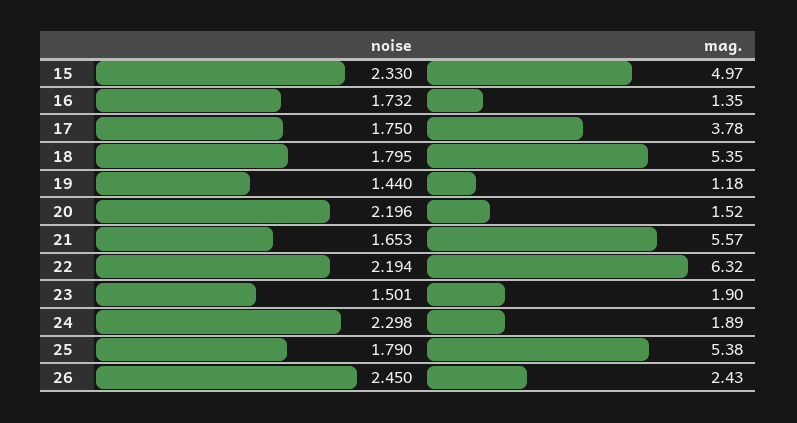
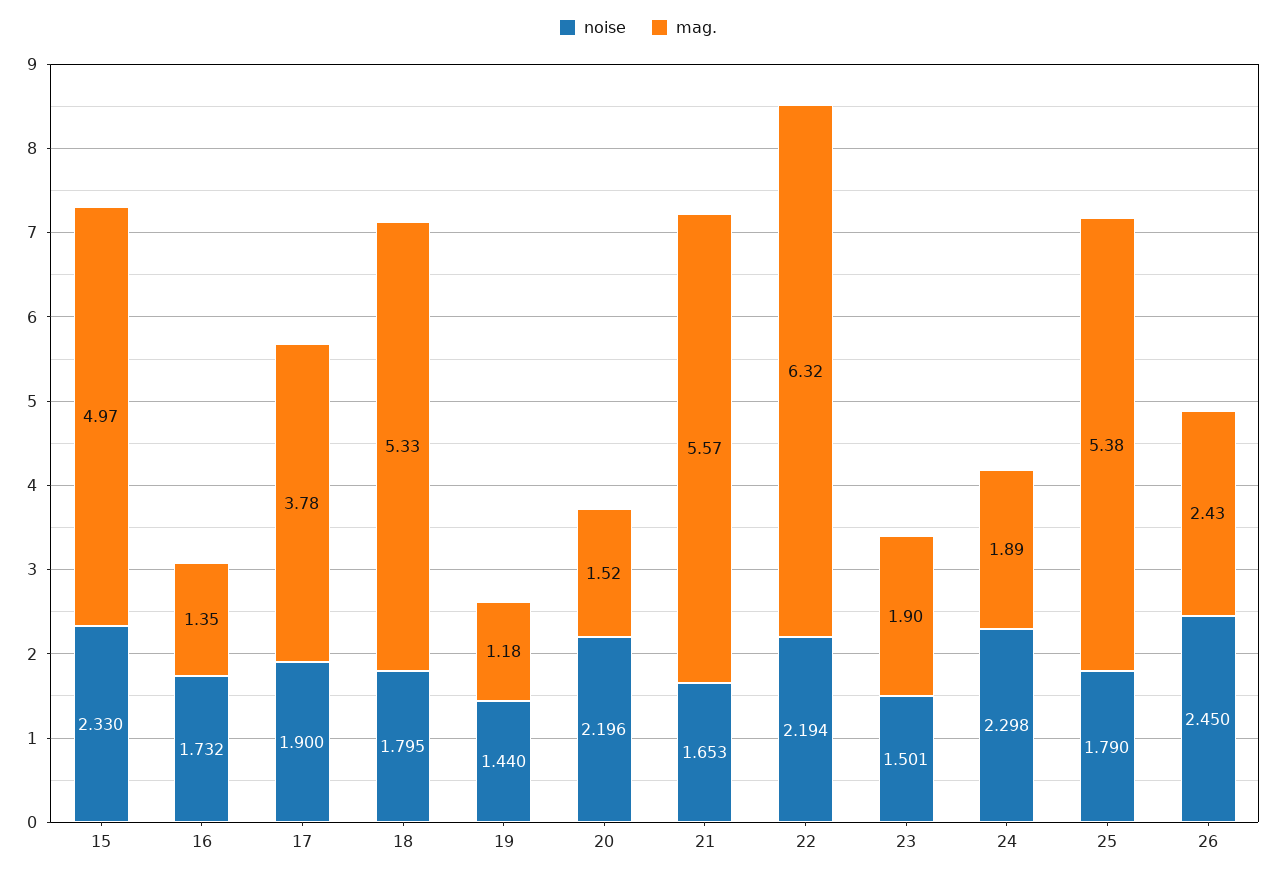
  {
    "noise": {
      "15": 2.33,
      "16": 1.732,
-     "17": 1.75,
+     "17": 1.9,
      "18": 1.795,
      "19": 1.44,
      "20": 2.196,
      "21": 1.653,
      "22": 2.194,
      "23": 1.501,
      "24": 2.298,
      "25": 1.79,
      "26": 2.45
    },
    "mag.": {
      "15": 4.97,
      "16": 1.35,
      "17": 3.78,
-     "18": 5.35,
+     "18": 5.33,
      "19": 1.18,
      "20": 1.52,
      "21": 5.57,
      "22": 6.32,
      "23": 1.9,
      "24": 1.89,
      "25": 5.38,
      "26": 2.43
    }
  }

